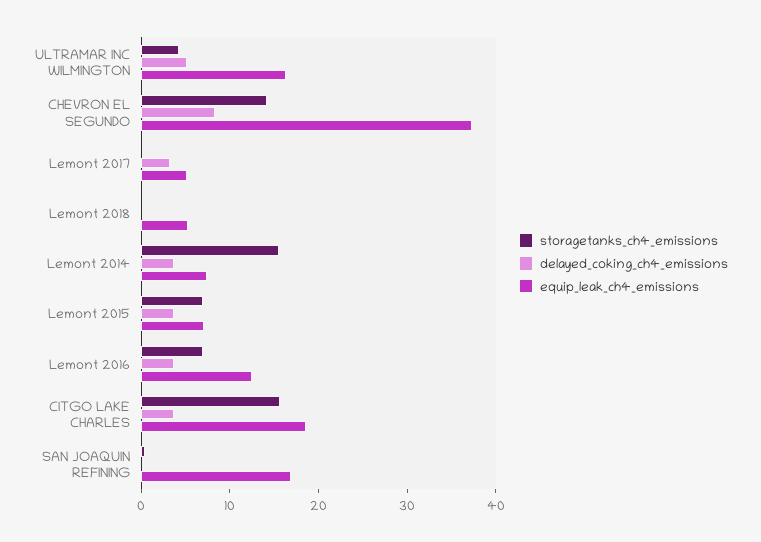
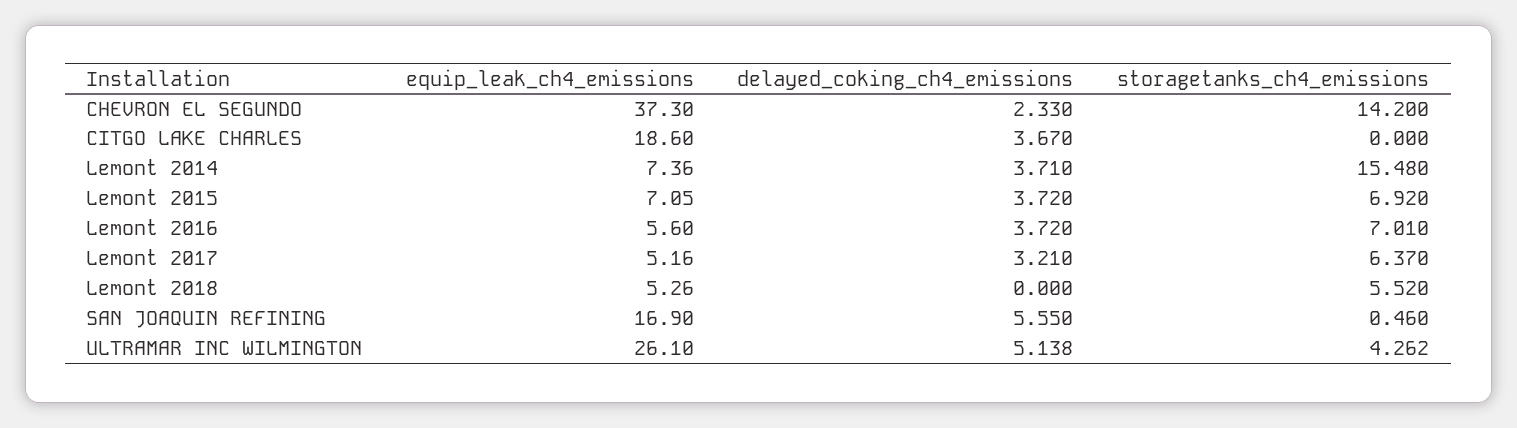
  {
    "storagetanks_ch4_emissions": {
      "ULTRAMAR INC WILMINGTON": 4.262,
      "CHEVRON EL SEGUNDO": 14.2,
-     "Lemont 2017": 0,
+     "Lemont 2017": 6.37,
-     "Lemont 2018": 0,
+     "Lemont 2018": 5.52,
      "Lemont 2014": 15.48,
      "Lemont 2015": 6.92,
      "Lemont 2016": 7.01,
-     "CITGO LAKE CHARLES": 16,
+     "CITGO LAKE CHARLES": 0,
      "SAN JOAQUIN REFINING": 0.46
    },
    "delayed_coking_ch4_emissions": {
      "ULTRAMAR INC WILMINGTON": 5.138,
-     "CHEVRON EL SEGUNDO": 8,
+     "CHEVRON EL SEGUNDO": 2.33,
      "Lemont 2017": 3.21,
      "Lemont 2018": 0,
      "Lemont 2014": 3.71,
      "Lemont 2015": 3.72,
      "Lemont 2016": 3.72,
      "CITGO LAKE CHARLES": 3.67,
-     "SAN JOAQUIN REFINING": 0
+     "SAN JOAQUIN REFINING": 5.55
    },
    "equip_leak_ch4_emissions": {
-     "ULTRAMAR INC WILMINGTON": 16,
+     "ULTRAMAR INC WILMINGTON": 26.1,
      "CHEVRON EL SEGUNDO": 37.3,
      "Lemont 2017": 5.16,
      "Lemont 2018": 5.26,
      "Lemont 2014": 7.36,
      "Lemont 2015": 7.05,
-     "Lemont 2016": 12,
+     "Lemont 2016": 5.6,
      "CITGO LAKE CHARLES": 18.6,
      "SAN JOAQUIN REFINING": 16.9
    }
  }

